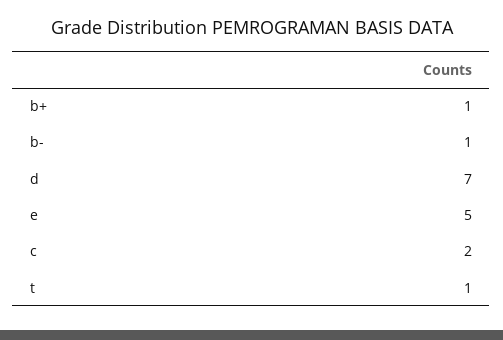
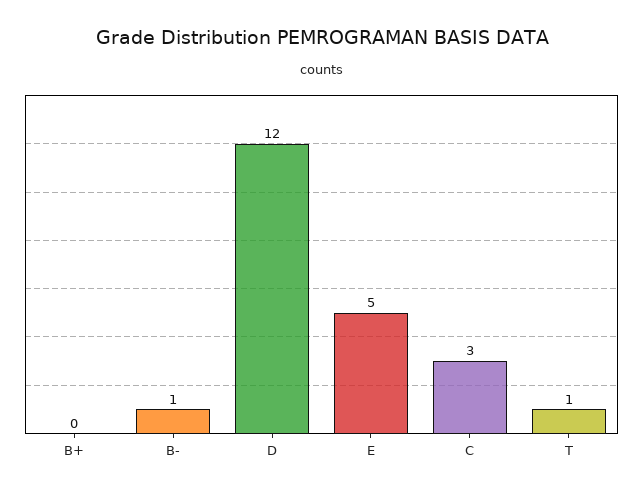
  {
-   "b+": 1,
+   "b+": 0,
    "b-": 1,
-   "d": 7,
+   "d": 12,
    "e": 5,
-   "c": 2,
+   "c": 3,
    "t": 1
  }

